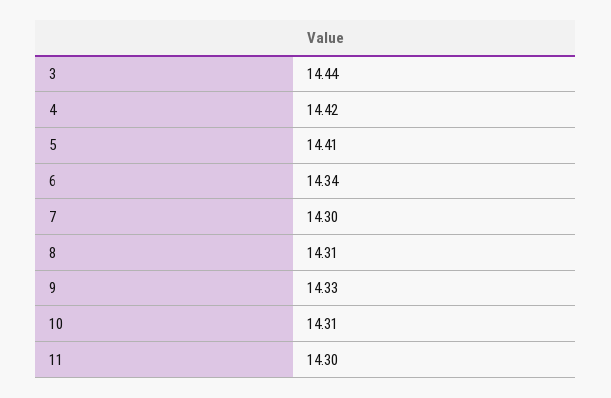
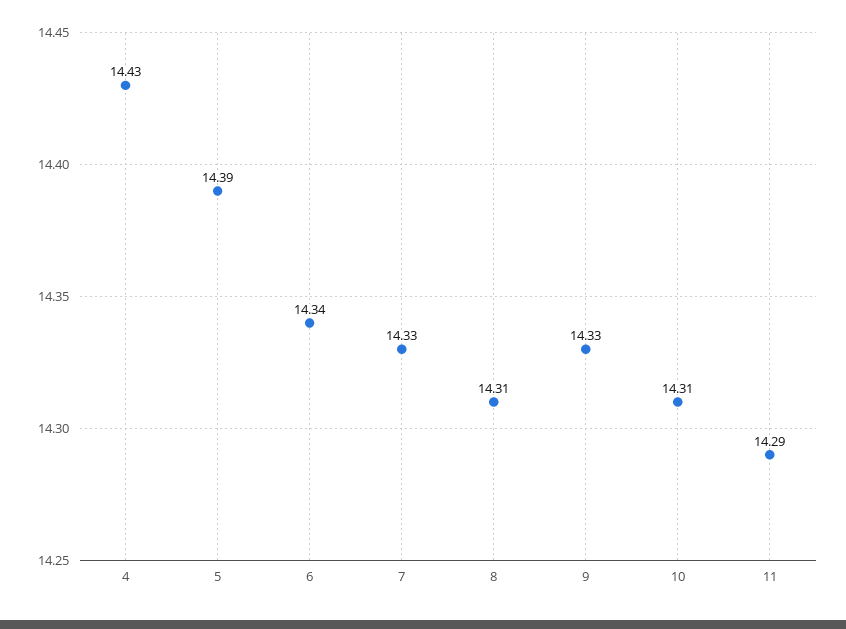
  {
-   "3": 14.44,
-   "4": 14.42,
+   "4": 14.43,
-   "5": 14.41,
+   "5": 14.39,
    "6": 14.34,
-   "7": 14.3,
+   "7": 14.33,
    "8": 14.31,
    "9": 14.33,
    "10": 14.31,
-   "11": 14.3
+   "11": 14.29
  }

